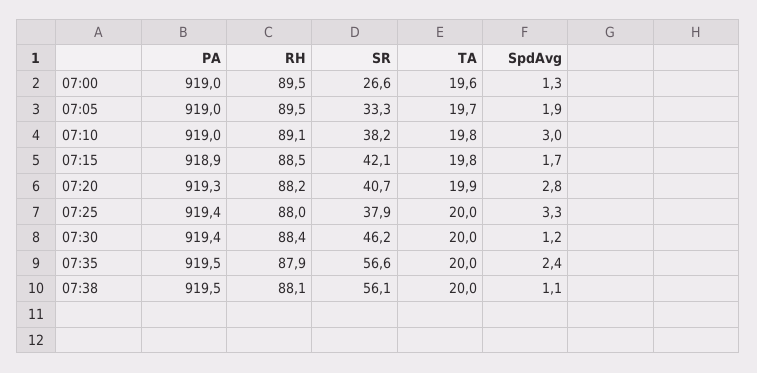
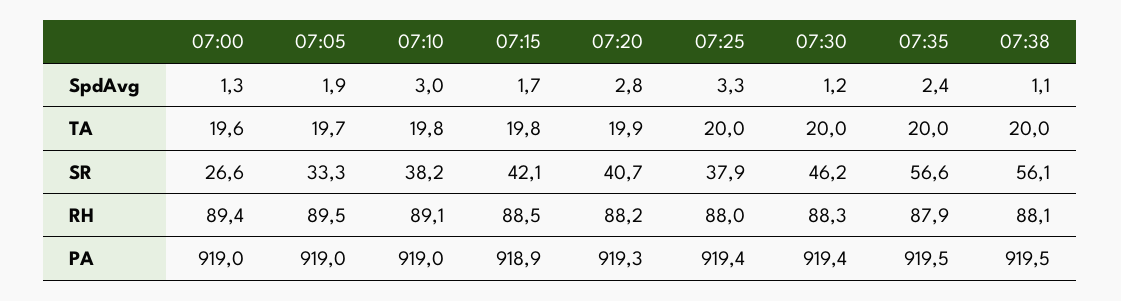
  {
    "PA": {
      "07:00": 919,
      "07:05": 919,
      "07:10": 919,
      "07:15": 918.9,
      "07:20": 919.3,
      "07:25": 919.4,
      "07:30": 919.4,
      "07:35": 919.5,
      "07:38": 919.5
    },
    "RH": {
-     "07:00": 89.5,
+     "07:00": 89.4,
      "07:05": 89.5,
      "07:10": 89.1,
      "07:15": 88.5,
      "07:20": 88.2,
      "07:25": 88,
-     "07:30": 88.4,
+     "07:30": 88.3,
      "07:35": 87.9,
      "07:38": 88.1
    },
    "SR": {
      "07:00": 26.6,
      "07:05": 33.3,
      "07:10": 38.2,
      "07:15": 42.1,
      "07:20": 40.7,
      "07:25": 37.9,
      "07:30": 46.2,
      "07:35": 56.6,
      "07:38": 56.1
    },
    "TA": {
      "07:00": 19.6,
      "07:05": 19.7,
      "07:10": 19.8,
      "07:15": 19.8,
      "07:20": 19.9,
      "07:25": 20,
      "07:30": 20,
      "07:35": 20,
      "07:38": 20
    },
    "SpdAvg": {
      "07:00": 1.3,
      "07:05": 1.9,
      "07:10": 3,
      "07:15": 1.7,
      "07:20": 2.8,
      "07:25": 3.3,
      "07:30": 1.2,
      "07:35": 2.4,
      "07:38": 1.1
    }
  }

